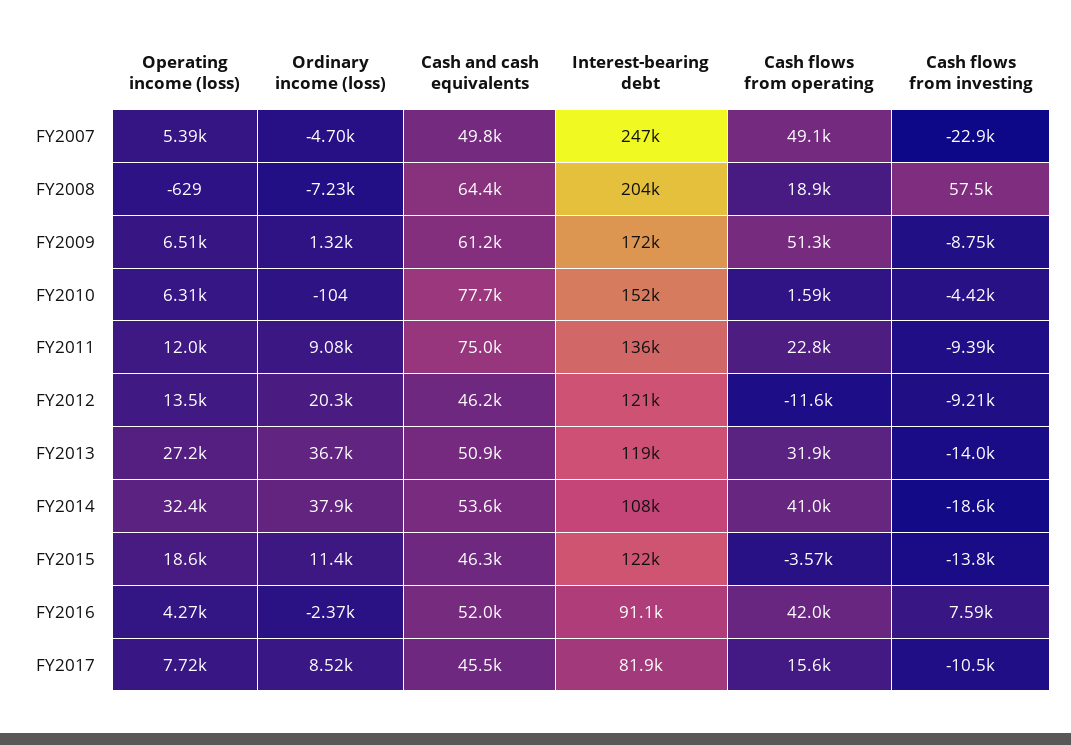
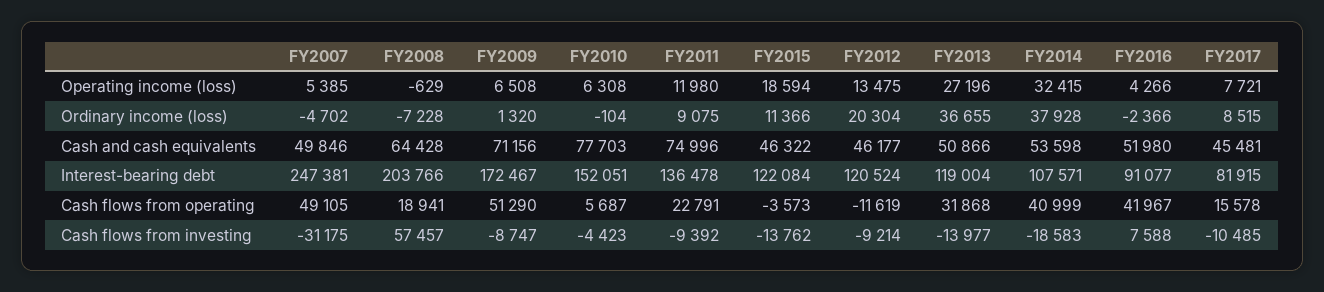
  {
    "Operating income (loss)": {
      "FY2007": 5385,
      "FY2008": -629,
      "FY2009": 6508,
      "FY2010": 6308,
      "FY2011": 11980,
      "FY2012": 13475,
      "FY2013": 27196,
      "FY2014": 32415,
      "FY2015": 18594,
      "FY2016": 4266,
      "FY2017": 7721
    },
    "Ordinary income (loss)": {
      "FY2007": -4702,
      "FY2008": -7228,
      "FY2009": 1320,
      "FY2010": -104,
      "FY2011": 9075,
      "FY2012": 20304,
      "FY2013": 36655,
      "FY2014": 37928,
      "FY2015": 11366,
      "FY2016": -2366,
      "FY2017": 8515
    },
    "Cash and cash equivalents": {
      "FY2007": 49846,
      "FY2008": 64428,
-     "FY2009": 61200,
+     "FY2009": 71156,
      "FY2010": 77703,
      "FY2011": 74996,
      "FY2012": 46177,
      "FY2013": 50866,
      "FY2014": 53598,
      "FY2015": 46322,
      "FY2016": 51980,
      "FY2017": 45481
    },
    "Interest-bearing debt": {
      "FY2007": 247381,
      "FY2008": 203766,
      "FY2009": 172467,
      "FY2010": 152051,
      "FY2011": 136478,
      "FY2012": 120524,
      "FY2013": 119004,
      "FY2014": 107571,
      "FY2015": 122084,
      "FY2016": 91077,
      "FY2017": 81915
    },
    "Cash flows from operating": {
      "FY2007": 49105,
      "FY2008": 18941,
      "FY2009": 51290,
-     "FY2010": 1590,
+     "FY2010": 5687,
      "FY2011": 22791,
      "FY2012": -11619,
      "FY2013": 31868,
      "FY2014": 40999,
      "FY2015": -3573,
      "FY2016": 41967,
      "FY2017": 15578
    },
    "Cash flows from investing": {
-     "FY2007": -22900,
+     "FY2007": -31175,
      "FY2008": 57457,
      "FY2009": -8747,
      "FY2010": -4423,
      "FY2011": -9392,
      "FY2012": -9214,
      "FY2013": -13977,
      "FY2014": -18583,
      "FY2015": -13762,
      "FY2016": 7588,
      "FY2017": -10485
    }
  }

